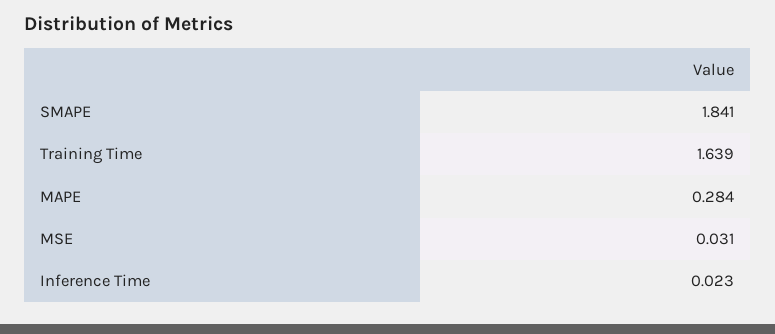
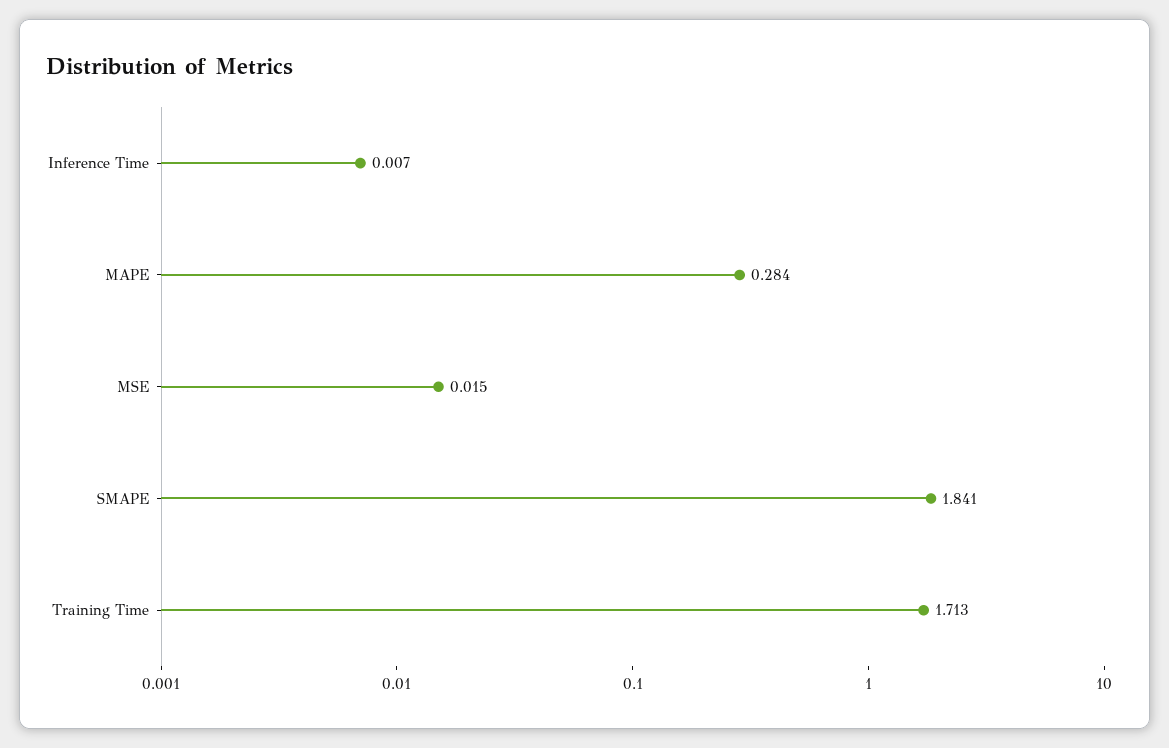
  {
    "SMAPE": 1.841,
-   "Training Time": 1.639,
+   "Training Time": 1.713,
    "MAPE": 0.284,
-   "MSE": 0.031,
+   "MSE": 0.015,
-   "Inference Time": 0.023
+   "Inference Time": 0.007
  }

